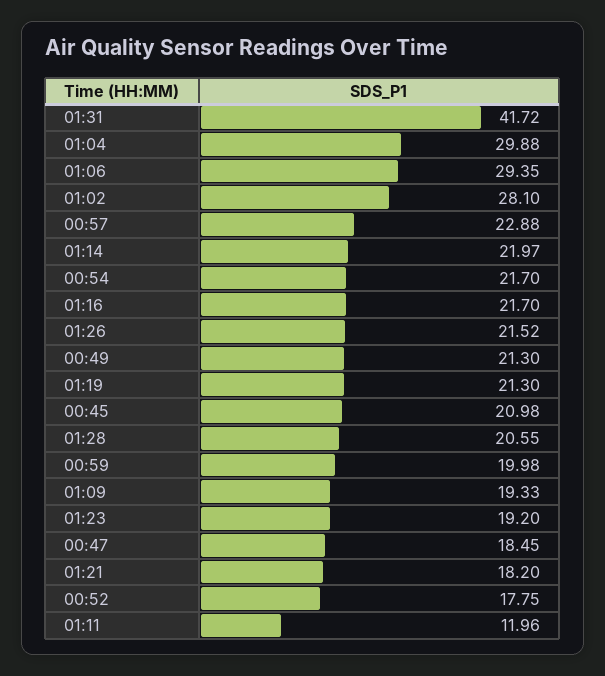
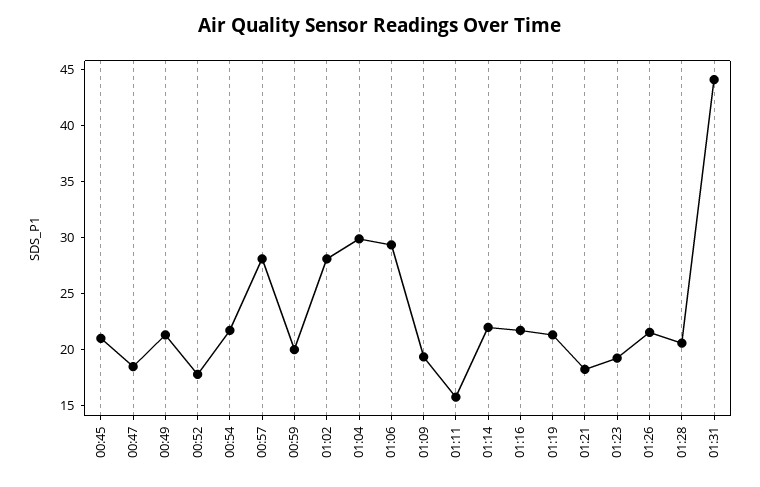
  {
-   "01:31": 41.72,
+   "01:31": 44,
    "01:04": 29.88,
    "01:06": 29.35,
    "01:02": 28.1,
-   "00:57": 22.88,
+   "00:57": 28,
    "01:14": 21.97,
    "00:54": 21.7,
    "01:16": 21.7,
    "01:26": 21.52,
    "00:49": 21.3,
    "01:19": 21.3,
    "00:45": 20.98,
    "01:28": 20.55,
    "00:59": 19.98,
    "01:09": 19.33,
    "01:23": 19.2,
    "00:47": 18.45,
    "01:21": 18.2,
    "00:52": 17.75,
-   "01:11": 11.96
+   "01:11": 16
  }

